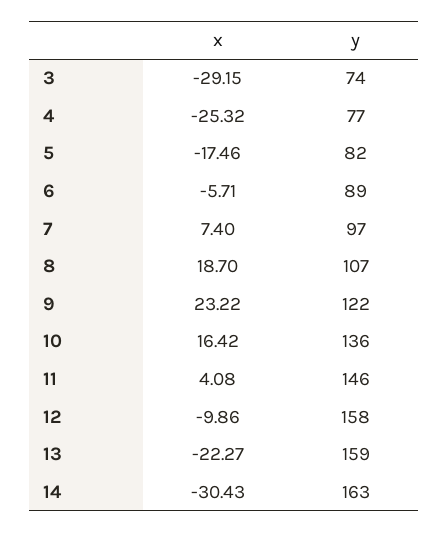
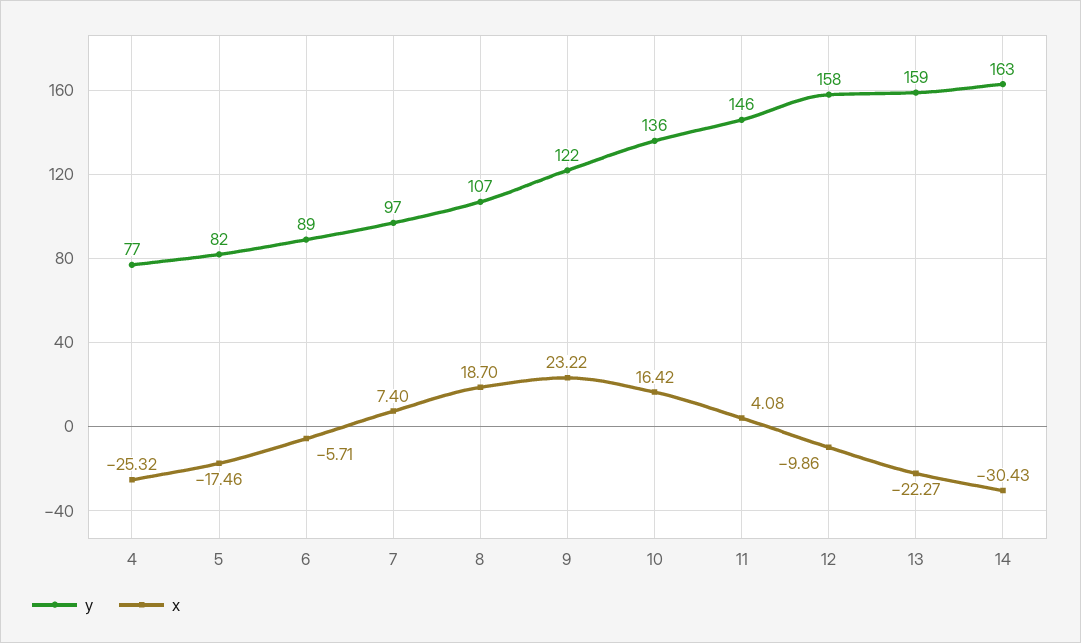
  {
    "x": {
-     "3": -29.15,
      "4": -25.32,
      "5": -17.46,
      "6": -5.71,
      "7": 7.4,
      "8": 18.7,
      "9": 23.22,
      "10": 16.42,
      "11": 4.08,
      "12": -9.86,
      "13": -22.27,
      "14": -30.43
    },
    "y": {
-     "3": 74,
      "4": 77,
      "5": 82,
      "6": 89,
      "7": 97,
      "8": 107,
      "9": 122,
      "10": 136,
      "11": 146,
      "12": 158,
      "13": 159,
      "14": 163
    }
  }

